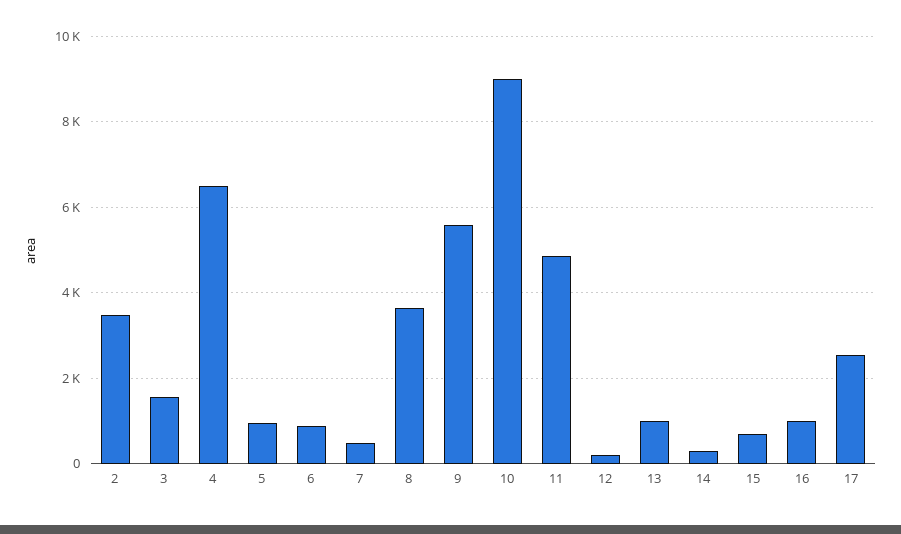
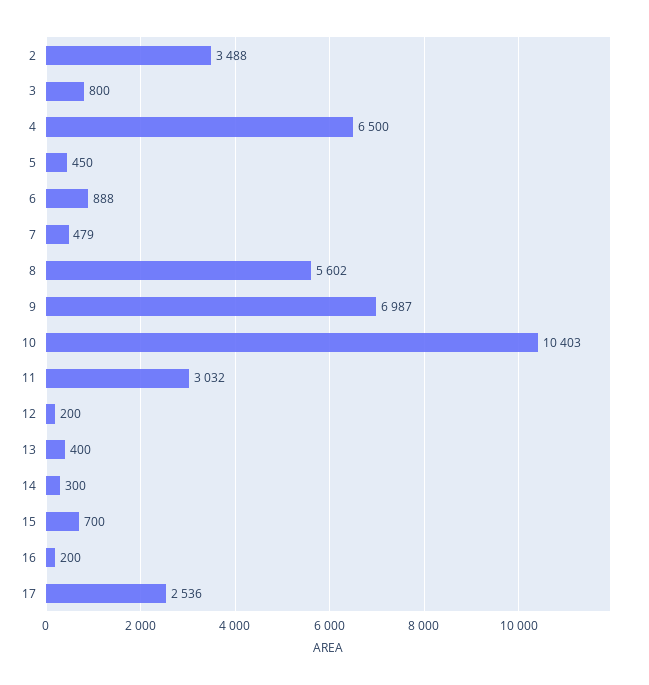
  {
    "2": 3488,
-   "3": 1600,
+   "3": 800,
    "4": 6500,
-   "5": 1000,
+   "5": 450,
    "6": 888,
    "7": 479,
-   "8": 3600,
+   "8": 5602,
-   "9": 5600,
+   "9": 6987,
-   "10": 9000,
+   "10": 10403,
-   "11": 4800,
+   "11": 3032,
    "12": 200,
-   "13": 1000,
+   "13": 400,
    "14": 300,
    "15": 700,
-   "16": 1000,
+   "16": 200,
    "17": 2536
  }

